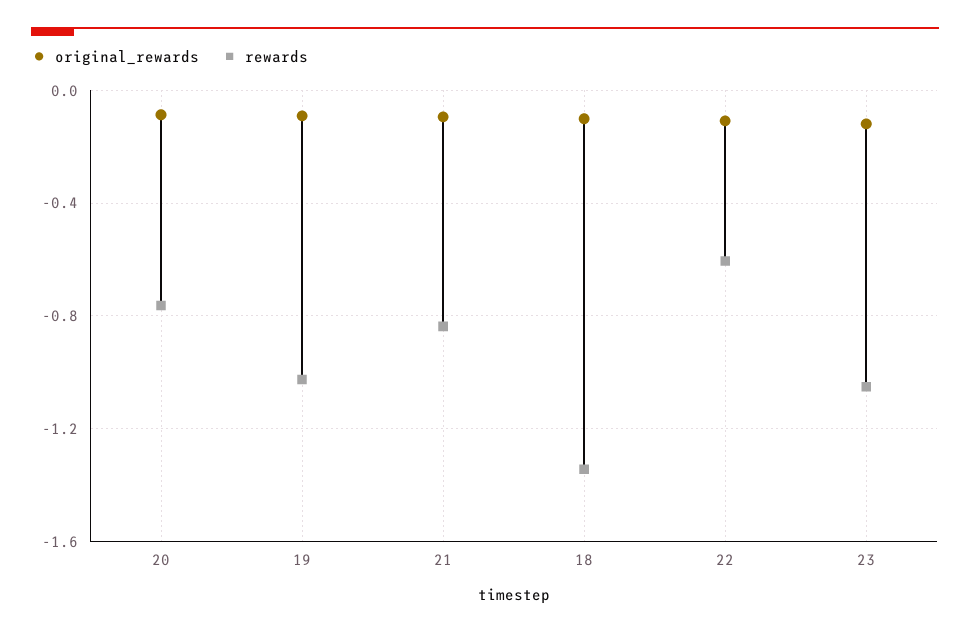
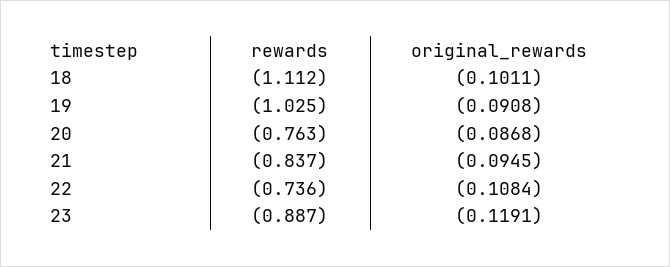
  {
    "original_rewards": {
      "20": -0.0868,
      "19": -0.0908,
      "21": -0.0945,
      "18": -0.1011,
      "22": -0.1084,
      "23": -0.1191
    },
    "rewards": {
      "20": -0.763,
      "19": -1.025,
      "21": -0.837,
-     "18": -1.35,
+     "18": -1.112,
-     "22": -0.6,
+     "22": -0.736,
-     "23": -1.05
+     "23": -0.887
    }
  }

